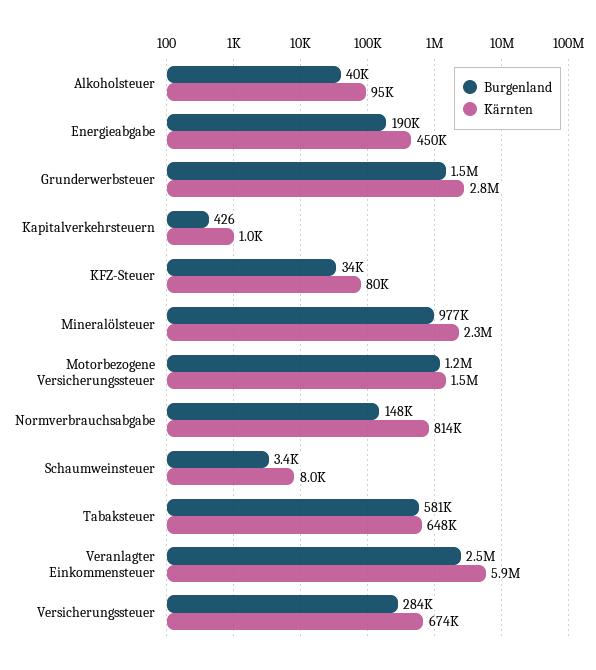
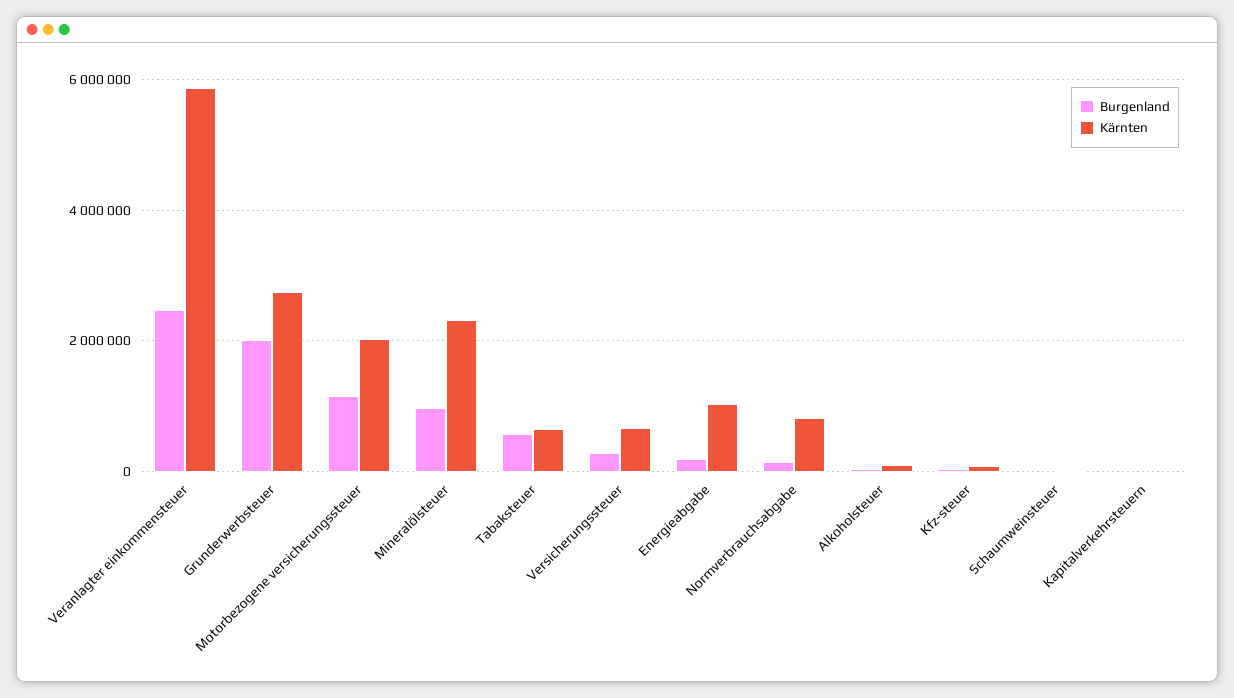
  {
    "Burgenland": {
      "Alkoholsteuer": 40000,
      "Energieabgabe": 190000,
-     "Grunderwerbsteuer": 1500000,
+     "Grunderwerbsteuer": 2000000,
      "Kapitalverkehrsteuern": 426,
      "KFZ-Steuer": 34000,
      "Mineralölsteuer": 977000,
      "Motorbezogene Versicherungssteuer": 1200000,
      "Normverbrauchsabgabe": 148000,
      "Schaumweinsteuer": 3400,
      "Tabaksteuer": 581000,
      "Veranlagter Einkommensteuer": 2500000,
      "Versicherungssteuer": 284000
    },
    "Kärnten": {
      "Alkoholsteuer": 95000,
-     "Energieabgabe": 450000,
+     "Energieabgabe": 1000000,
      "Grunderwerbsteuer": 2800000,
      "Kapitalverkehrsteuern": 1000,
      "KFZ-Steuer": 80000,
      "Mineralölsteuer": 2300000,
-     "Motorbezogene Versicherungssteuer": 1500000,
+     "Motorbezogene Versicherungssteuer": 2000000,
      "Normverbrauchsabgabe": 814000,
      "Schaumweinsteuer": 8000,
      "Tabaksteuer": 648000,
      "Veranlagter Einkommensteuer": 5900000,
      "Versicherungssteuer": 674000
    }
  }

